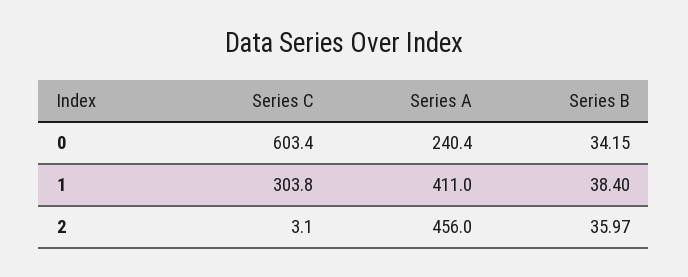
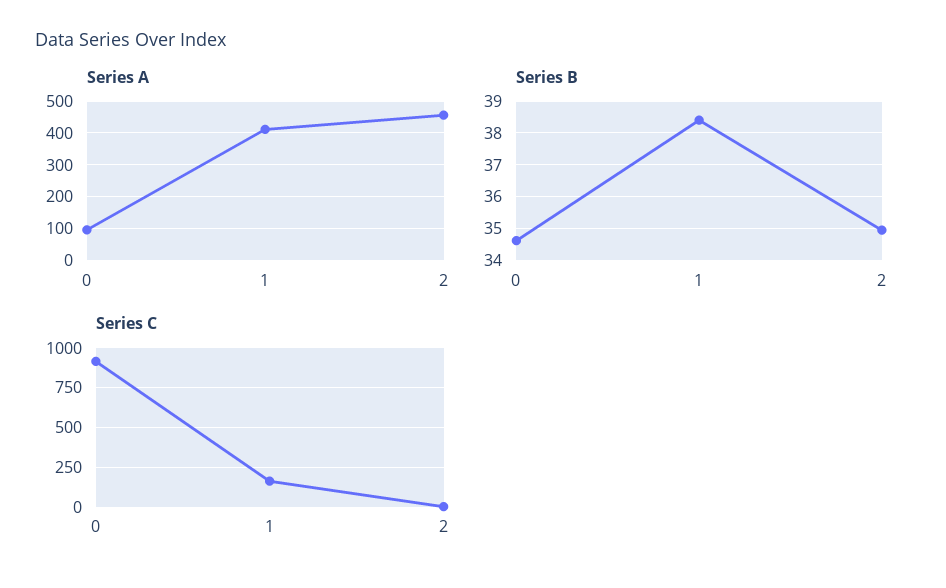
  {
    "Series C": {
-     "0": 603.4,
+     "0": 900,
-     "1": 303.8,
+     "1": 150,
      "2": 3.1
    },
    "Series A": {
-     "0": 240.4,
+     "0": 100,
      "1": 411,
      "2": 456
    },
    "Series B": {
-     "0": 34.15,
+     "0": 34.6,
      "1": 38.4,
-     "2": 35.97
+     "2": 35
    }
  }

